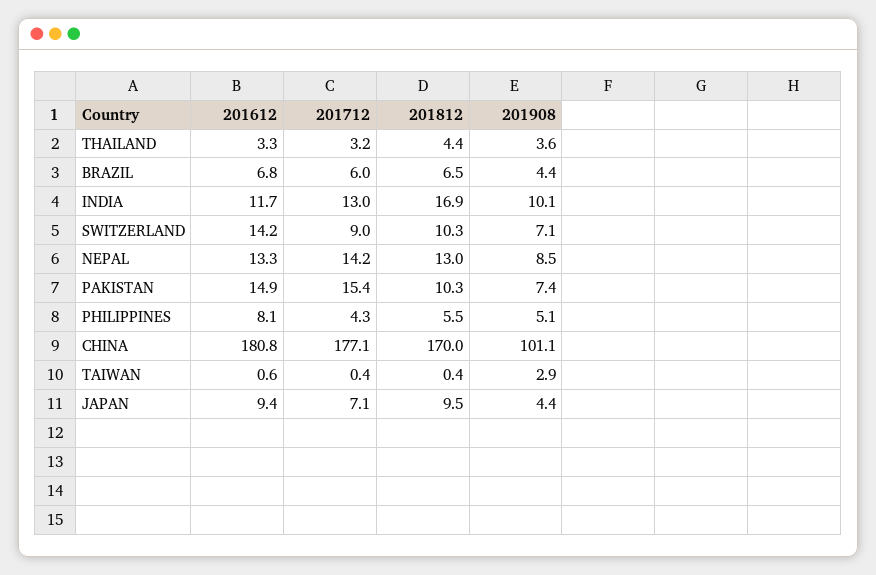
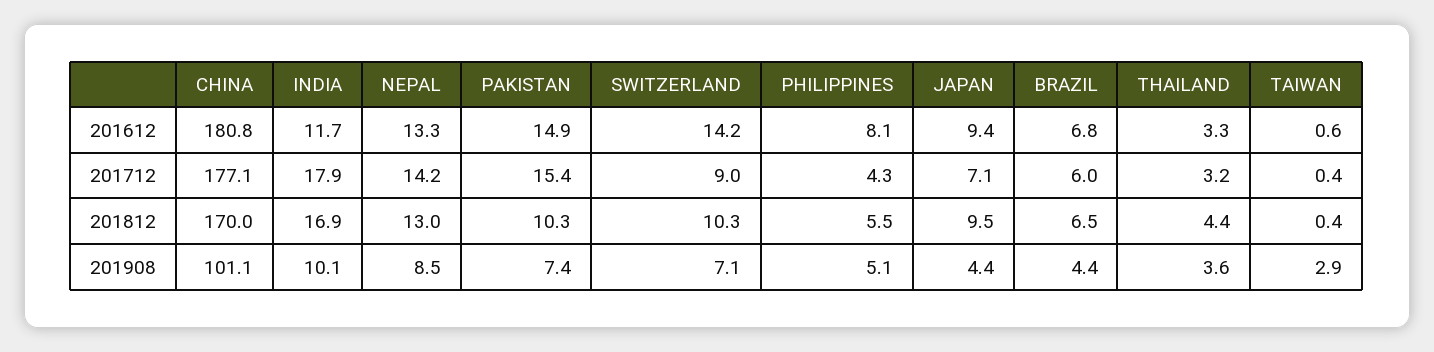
  {
    "201612": {
      "THAILAND": 3.3,
      "BRAZIL": 6.8,
      "INDIA": 11.7,
      "SWITZERLAND": 14.2,
      "NEPAL": 13.3,
      "PAKISTAN": 14.9,
      "PHILIPPINES": 8.1,
      "CHINA": 180.8,
      "TAIWAN": 0.6,
      "JAPAN": 9.4
    },
    "201712": {
      "THAILAND": 3.2,
      "BRAZIL": 6,
-     "INDIA": 13,
+     "INDIA": 17.9,
      "SWITZERLAND": 9,
      "NEPAL": 14.2,
      "PAKISTAN": 15.4,
      "PHILIPPINES": 4.3,
      "CHINA": 177.1,
      "TAIWAN": 0.4,
      "JAPAN": 7.1
    },
    "201812": {
      "THAILAND": 4.4,
      "BRAZIL": 6.5,
      "INDIA": 16.9,
      "SWITZERLAND": 10.3,
      "NEPAL": 13,
      "PAKISTAN": 10.3,
      "PHILIPPINES": 5.5,
      "CHINA": 170,
      "TAIWAN": 0.4,
      "JAPAN": 9.5
    },
    "201908": {
      "THAILAND": 3.6,
      "BRAZIL": 4.4,
      "INDIA": 10.1,
      "SWITZERLAND": 7.1,
      "NEPAL": 8.5,
      "PAKISTAN": 7.4,
      "PHILIPPINES": 5.1,
      "CHINA": 101.1,
      "TAIWAN": 2.9,
      "JAPAN": 4.4
    }
  }

